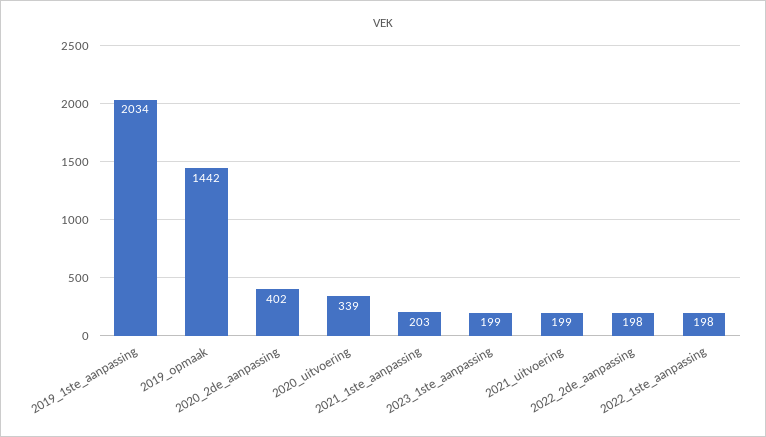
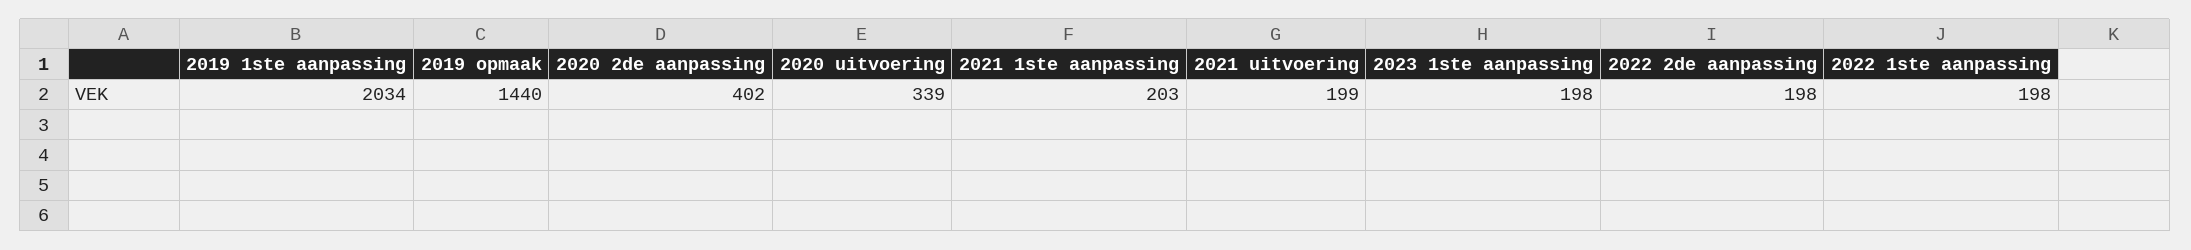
  {
    "2019_1ste_aanpassing": 2034,
-   "2019_opmaak": 1442,
+   "2019_opmaak": 1440,
    "2020_2de_aanpassing": 402,
    "2020_uitvoering": 339,
    "2021_1ste_aanpassing": 203,
-   "2023_1ste_aanpassing": 199,
+   "2023_1ste_aanpassing": 198,
    "2021_uitvoering": 199,
    "2022_2de_aanpassing": 198,
    "2022_1ste_aanpassing": 198
  }

